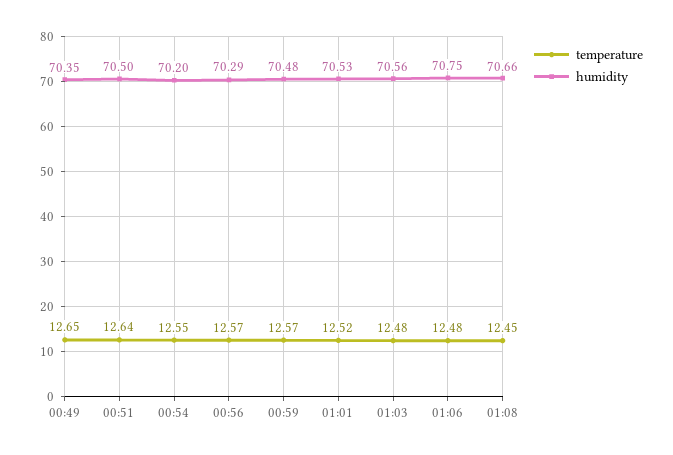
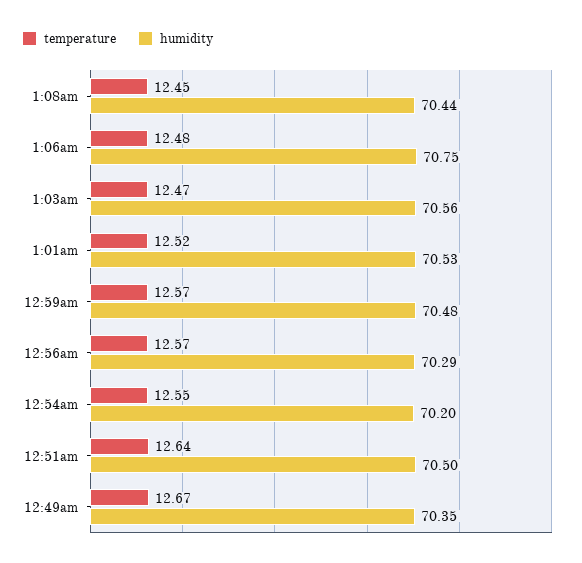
  {
    "temperature": {
-     "00:49": 12.65,
+     "00:49": 12.67,
      "00:51": 12.64,
      "00:54": 12.55,
      "00:56": 12.57,
      "00:59": 12.57,
      "01:01": 12.52,
-     "01:03": 12.48,
+     "01:03": 12.47,
      "01:06": 12.48,
      "01:08": 12.45
    },
    "humidity": {
      "00:49": 70.35,
      "00:51": 70.5,
      "00:54": 70.2,
      "00:56": 70.29,
      "00:59": 70.48,
      "01:01": 70.53,
      "01:03": 70.56,
      "01:06": 70.75,
-     "01:08": 70.66
+     "01:08": 70.44
    }
  }

